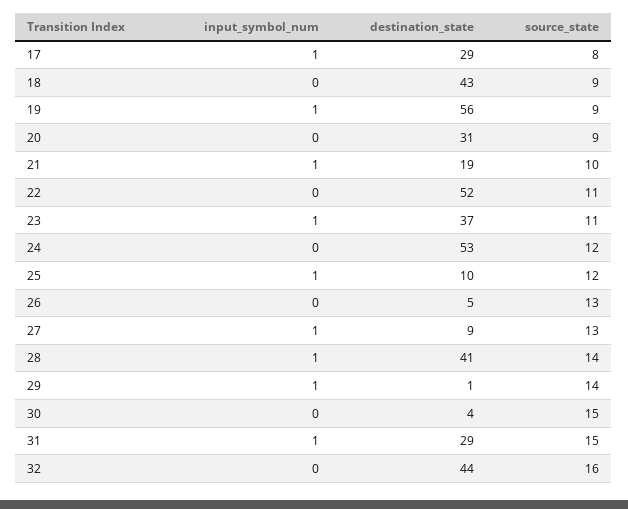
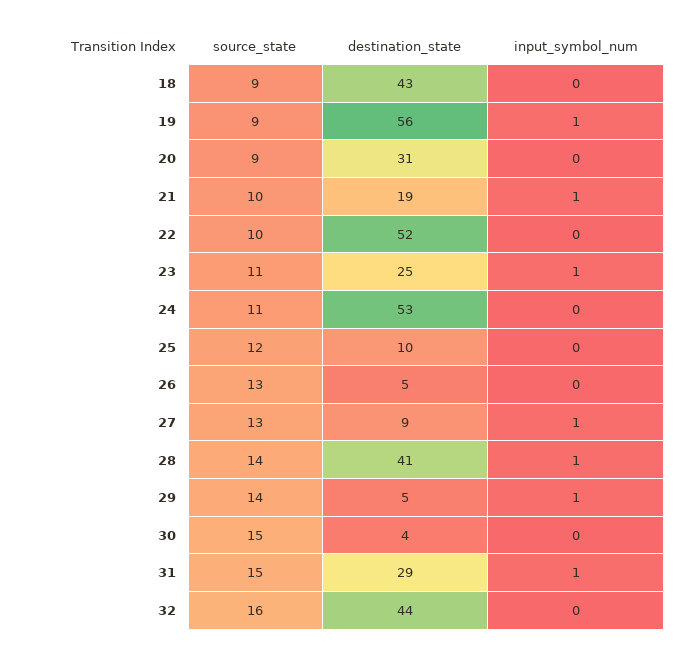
  {
    "input_symbol_num": {
-     "17": 1,
      "18": 0,
      "19": 1,
      "20": 0,
      "21": 1,
      "22": 0,
      "23": 1,
      "24": 0,
-     "25": 1,
+     "25": 0,
      "26": 0,
      "27": 1,
      "28": 1,
      "29": 1,
      "30": 0,
      "31": 1,
      "32": 0
    },
    "destination_state": {
-     "17": 29,
      "18": 43,
      "19": 56,
      "20": 31,
      "21": 19,
      "22": 52,
-     "23": 37,
+     "23": 25,
      "24": 53,
      "25": 10,
      "26": 5,
      "27": 9,
      "28": 41,
-     "29": 1,
+     "29": 5,
      "30": 4,
      "31": 29,
      "32": 44
    },
    "source_state": {
-     "17": 8,
      "18": 9,
      "19": 9,
      "20": 9,
      "21": 10,
-     "22": 11,
+     "22": 10,
      "23": 11,
-     "24": 12,
+     "24": 11,
      "25": 12,
      "26": 13,
      "27": 13,
      "28": 14,
      "29": 14,
      "30": 15,
      "31": 15,
      "32": 16
    }
  }

